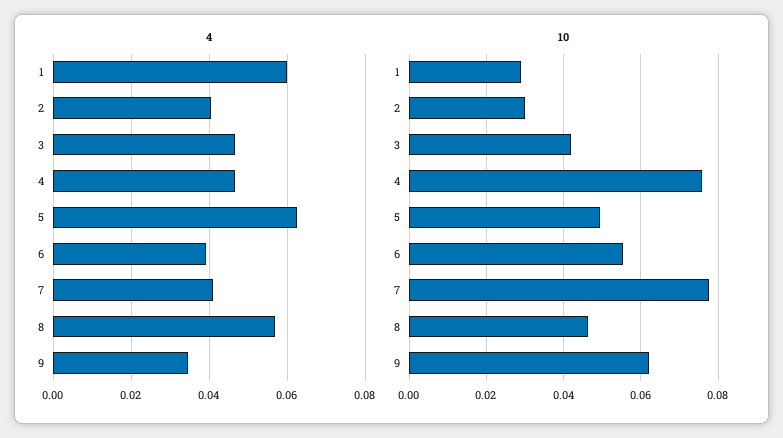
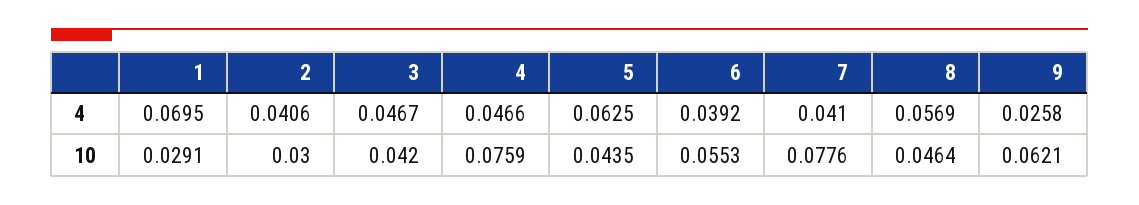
  {
    "4": {
-     "1": 0.06,
+     "1": 0.0695,
      "2": 0.0406,
      "3": 0.0467,
      "4": 0.0466,
      "5": 0.0625,
      "6": 0.0392,
      "7": 0.041,
      "8": 0.0569,
-     "9": 0.034
+     "9": 0.0258
    },
    "10": {
      "1": 0.0291,
      "2": 0.03,
      "3": 0.042,
      "4": 0.0759,
-     "5": 0.05,
+     "5": 0.0435,
      "6": 0.0553,
      "7": 0.0776,
      "8": 0.0464,
      "9": 0.0621
    }
  }

